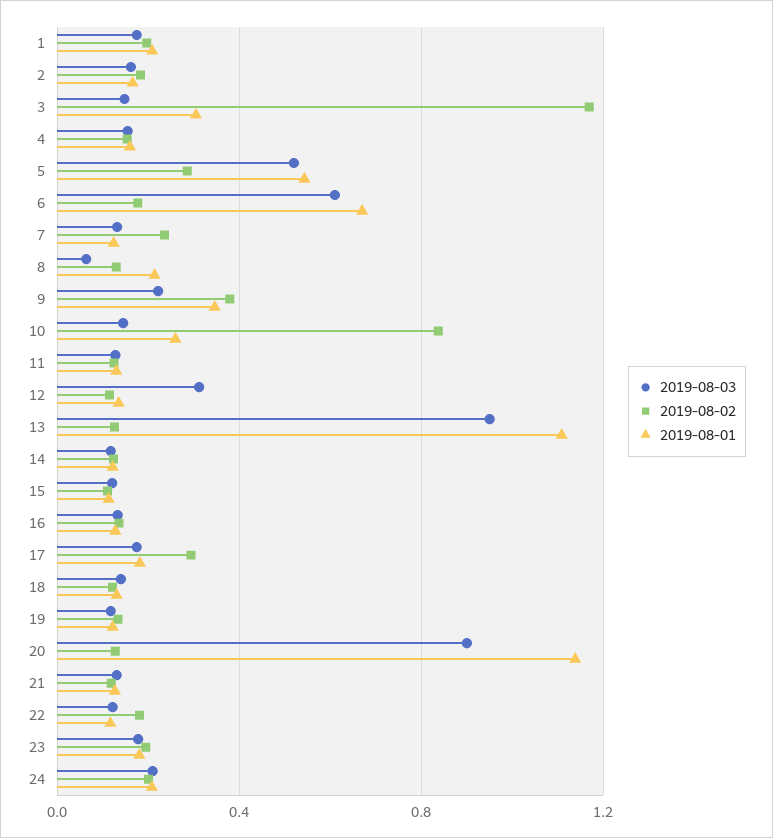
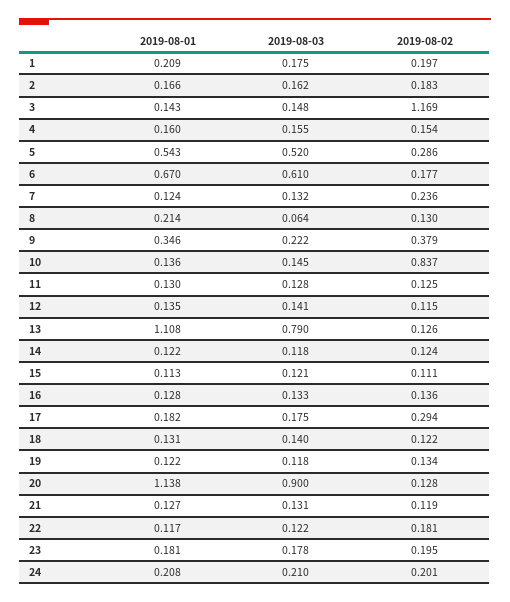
  {
    "2019-08-03": {
      "1": 0.175,
      "2": 0.162,
      "3": 0.148,
      "4": 0.155,
      "5": 0.52,
      "6": 0.61,
      "7": 0.132,
      "8": 0.064,
      "9": 0.222,
      "10": 0.145,
      "11": 0.128,
-     "12": 0.3,
+     "12": 0.141,
-     "13": 0.95,
+     "13": 0.79,
      "14": 0.118,
      "15": 0.121,
      "16": 0.133,
      "17": 0.175,
      "18": 0.14,
      "19": 0.118,
      "20": 0.9,
      "21": 0.131,
      "22": 0.122,
      "23": 0.178,
      "24": 0.21
    },
    "2019-08-02": {
      "1": 0.197,
      "2": 0.183,
      "3": 1.169,
      "4": 0.154,
      "5": 0.286,
      "6": 0.177,
      "7": 0.236,
      "8": 0.13,
      "9": 0.379,
      "10": 0.837,
      "11": 0.125,
      "12": 0.115,
      "13": 0.126,
      "14": 0.124,
      "15": 0.111,
      "16": 0.136,
      "17": 0.294,
      "18": 0.122,
      "19": 0.134,
      "20": 0.128,
      "21": 0.119,
      "22": 0.181,
      "23": 0.195,
      "24": 0.201
    },
    "2019-08-01": {
      "1": 0.209,
      "2": 0.166,
-     "3": 0.3,
+     "3": 0.143,
      "4": 0.16,
      "5": 0.543,
      "6": 0.67,
      "7": 0.124,
      "8": 0.214,
      "9": 0.346,
-     "10": 0.25,
+     "10": 0.136,
      "11": 0.13,
      "12": 0.135,
      "13": 1.108,
      "14": 0.122,
      "15": 0.113,
      "16": 0.128,
      "17": 0.182,
      "18": 0.131,
      "19": 0.122,
      "20": 1.138,
      "21": 0.127,
      "22": 0.117,
      "23": 0.181,
      "24": 0.208
    }
  }

